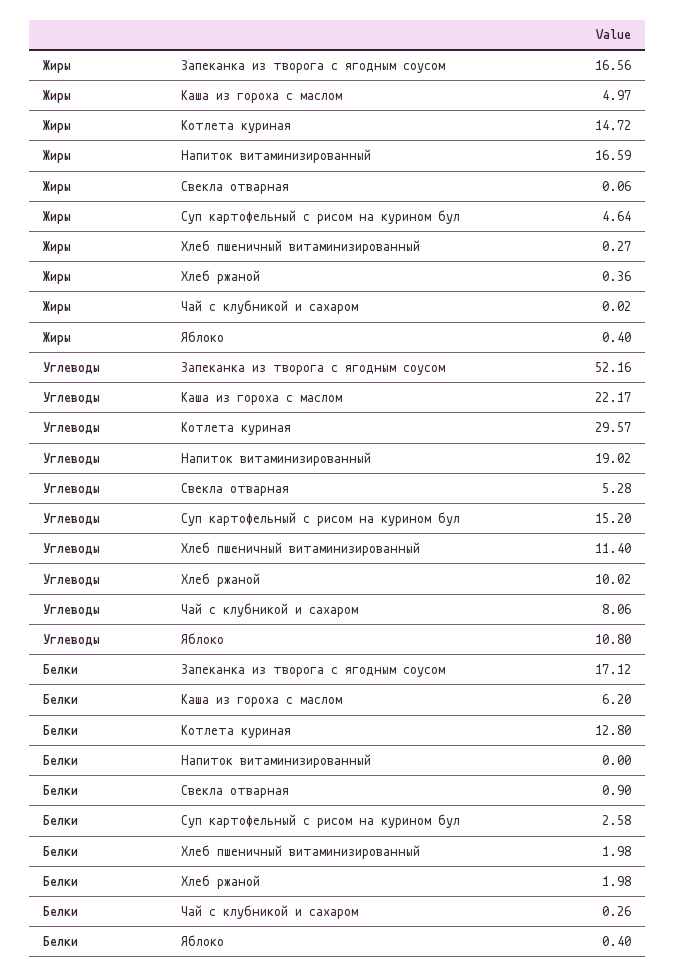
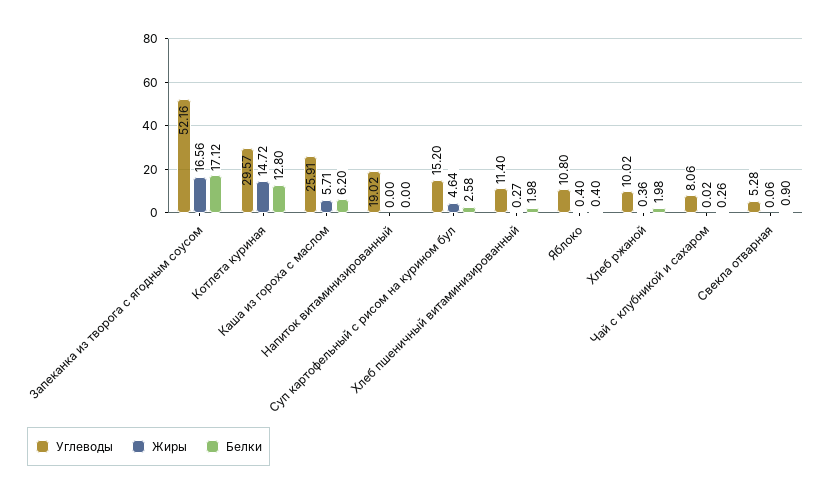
  {
    "Жиры": {
      "Запеканка из творога с ягодным соусом": 16.56,
-     "Каша из гороха с маслом": 4.97,
+     "Каша из гороха с маслом": 5.71,
      "Котлета куриная": 14.72,
-     "Напиток витаминизированный": 16.59,
+     "Напиток витаминизированный": 0,
      "Свекла отварная": 0.06,
      "Суп картофельный с рисом на курином бул": 4.64,
      "Хлеб пшеничный витаминизированный": 0.27,
      "Хлеб ржаной": 0.36,
      "Чай с клубникой и сахаром": 0.02,
      "Яблоко": 0.4
    },
    "Углеводы": {
      "Запеканка из творога с ягодным соусом": 52.16,
-     "Каша из гороха с маслом": 22.17,
+     "Каша из гороха с маслом": 25.91,
      "Котлета куриная": 29.57,
      "Напиток витаминизированный": 19.02,
      "Свекла отварная": 5.28,
      "Суп картофельный с рисом на курином бул": 15.2,
      "Хлеб пшеничный витаминизированный": 11.4,
      "Хлеб ржаной": 10.02,
      "Чай с клубникой и сахаром": 8.06,
      "Яблоко": 10.8
    },
    "Белки": {
      "Запеканка из творога с ягодным соусом": 17.12,
      "Каша из гороха с маслом": 6.2,
      "Котлета куриная": 12.8,
      "Напиток витаминизированный": 0,
      "Свекла отварная": 0.9,
      "Суп картофельный с рисом на курином бул": 2.58,
      "Хлеб пшеничный витаминизированный": 1.98,
      "Хлеб ржаной": 1.98,
      "Чай с клубникой и сахаром": 0.26,
      "Яблоко": 0.4
    }
  }

